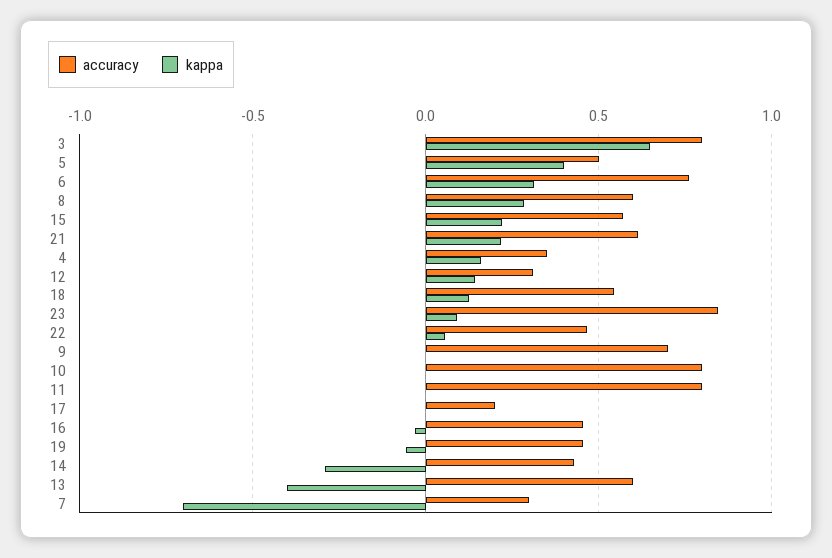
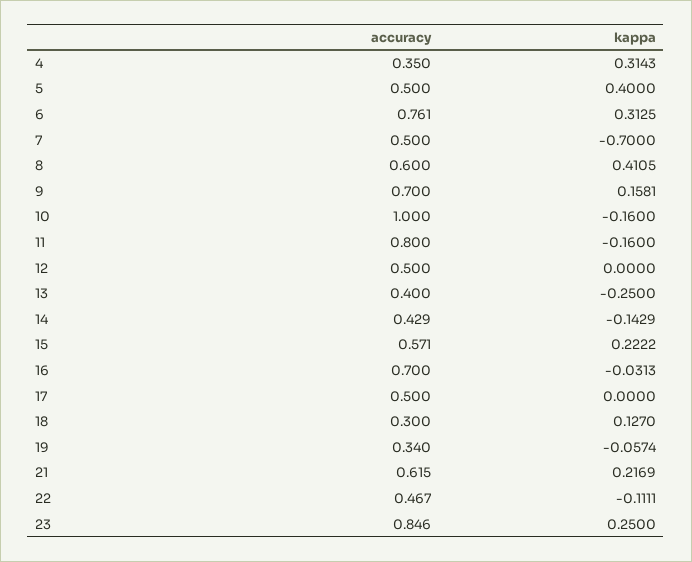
  {
    "accuracy": {
-     "3": 0.8,
      "5": 0.5,
      "6": 0.761,
      "8": 0.6,
      "15": 0.571,
      "21": 0.615,
      "4": 0.35,
-     "12": 0.3,
+     "12": 0.5,
-     "18": 0.55,
+     "18": 0.3,
      "23": 0.846,
      "22": 0.467,
      "9": 0.7,
-     "10": 0.8,
+     "10": 1,
      "11": 0.8,
-     "17": 0.2,
+     "17": 0.5,
-     "16": 0.45,
+     "16": 0.7,
-     "19": 0.45,
+     "19": 0.34,
      "14": 0.429,
-     "13": 0.6,
+     "13": 0.4,
-     "7": 0.3
+     "7": 0.5
    },
    "kappa": {
-     "3": 0.65,
      "5": 0.4,
      "6": 0.3125,
-     "8": 0.3,
+     "8": 0.4105,
      "15": 0.2222,
      "21": 0.2169,
-     "4": 0.15,
+     "4": 0.3143,
-     "12": 0.15,
+     "12": 0,
      "18": 0.127,
-     "23": 0.1,
+     "23": 0.25,
-     "22": 0.05,
+     "22": -0.1111,
-     "9": 0,
+     "9": 0.1581,
-     "10": 0,
+     "10": -0.16,
-     "11": 0,
+     "11": -0.16,
      "17": 0,
      "16": -0.0313,
      "19": -0.0574,
-     "14": -0.3,
+     "14": -0.1429,
-     "13": -0.4,
+     "13": -0.25,
      "7": -0.7
    }
  }

